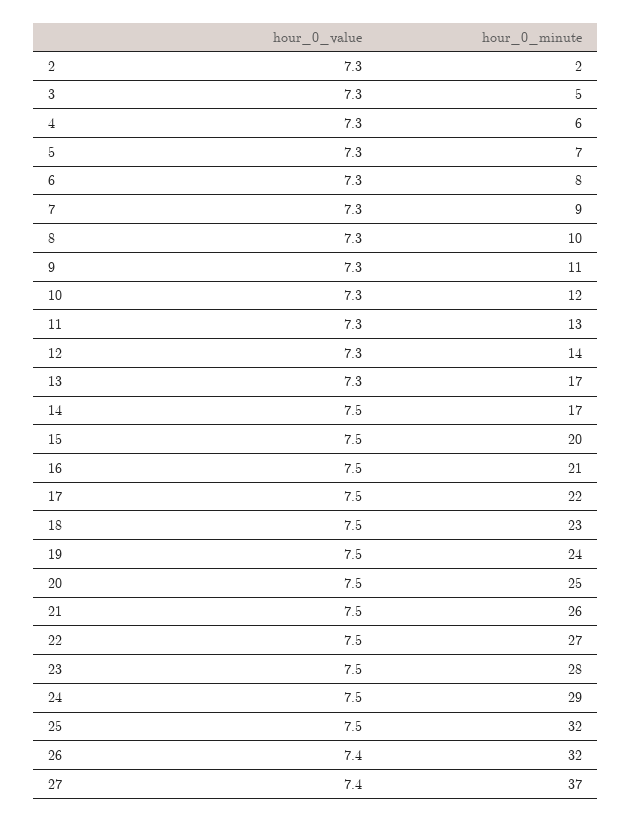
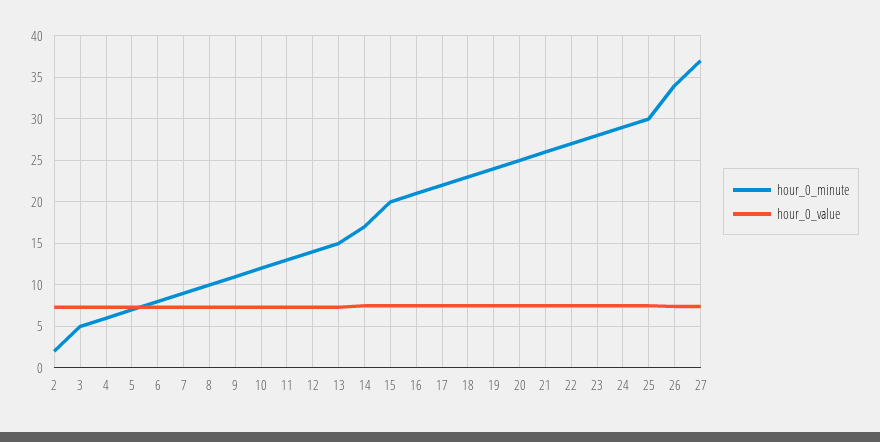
  {
    "hour_0_value": {
      "2": 7.3,
      "3": 7.3,
      "4": 7.3,
      "5": 7.3,
      "6": 7.3,
      "7": 7.3,
      "8": 7.3,
      "9": 7.3,
      "10": 7.3,
      "11": 7.3,
      "12": 7.3,
      "13": 7.3,
      "14": 7.5,
      "15": 7.5,
      "16": 7.5,
      "17": 7.5,
      "18": 7.5,
      "19": 7.5,
      "20": 7.5,
      "21": 7.5,
      "22": 7.5,
      "23": 7.5,
      "24": 7.5,
      "25": 7.5,
      "26": 7.4,
      "27": 7.4
    },
    "hour_0_minute": {
      "2": 2,
      "3": 5,
      "4": 6,
      "5": 7,
      "6": 8,
      "7": 9,
      "8": 10,
      "9": 11,
      "10": 12,
      "11": 13,
      "12": 14,
-     "13": 17,
+     "13": 15,
      "14": 17,
      "15": 20,
      "16": 21,
      "17": 22,
      "18": 23,
      "19": 24,
      "20": 25,
      "21": 26,
      "22": 27,
      "23": 28,
      "24": 29,
-     "25": 32,
+     "25": 30,
-     "26": 32,
+     "26": 34,
      "27": 37
    }
  }

